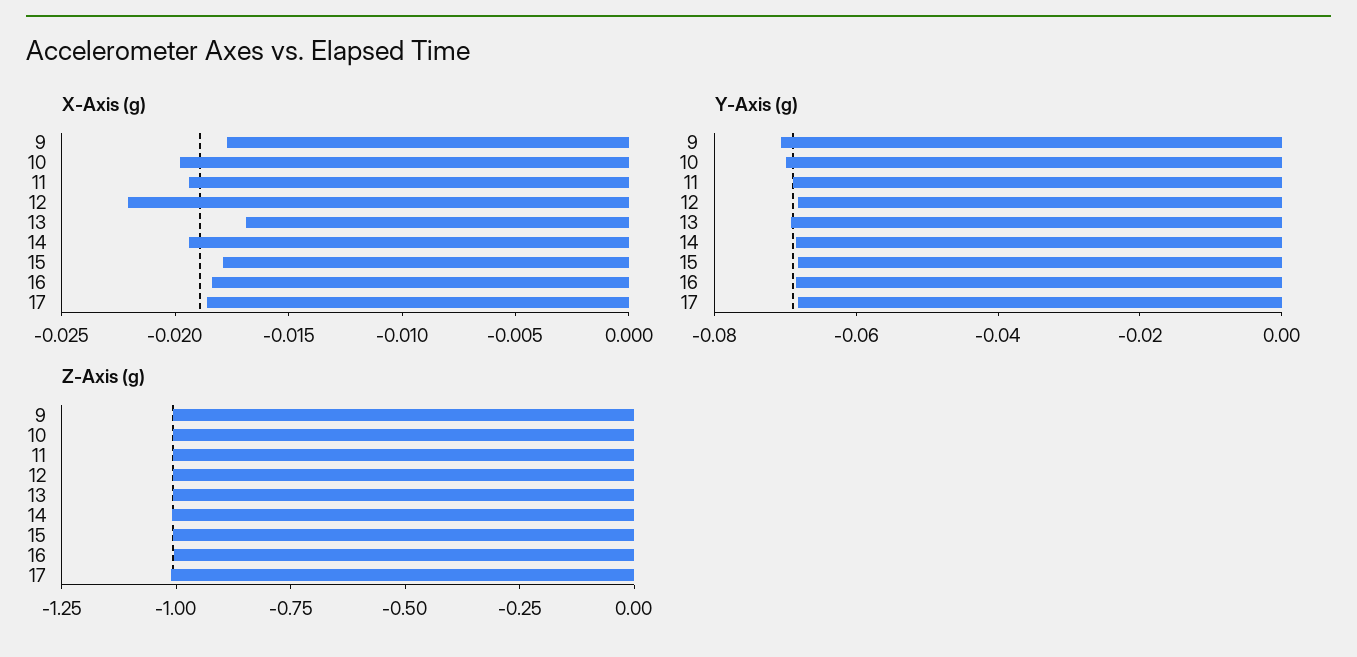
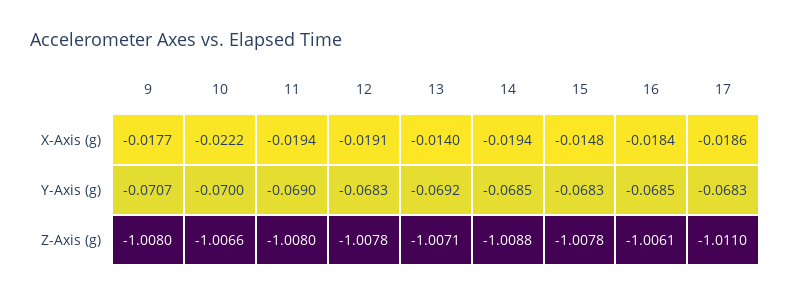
  {
    "X-Axis (g)": {
      "9": -0.0177,
-     "10": -0.02,
+     "10": -0.0222,
      "11": -0.0194,
-     "12": -0.022,
+     "12": -0.0191,
-     "13": -0.017,
+     "13": -0.014,
      "14": -0.0194,
-     "15": -0.018,
+     "15": -0.0148,
      "16": -0.0184,
      "17": -0.0186
    },
    "Y-Axis (g)": {
      "9": -0.0707,
      "10": -0.07,
      "11": -0.069,
      "12": -0.0683,
      "13": -0.0692,
      "14": -0.0685,
      "15": -0.0683,
      "16": -0.0685,
      "17": -0.0683
    },
    "Z-Axis (g)": {
      "9": -1.008,
      "10": -1.0066,
      "11": -1.008,
      "12": -1.0078,
      "13": -1.0071,
      "14": -1.0088,
      "15": -1.0078,
      "16": -1.0061,
      "17": -1.011
    }
  }

